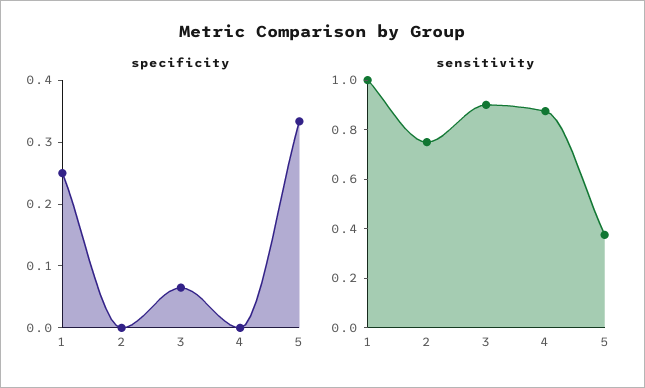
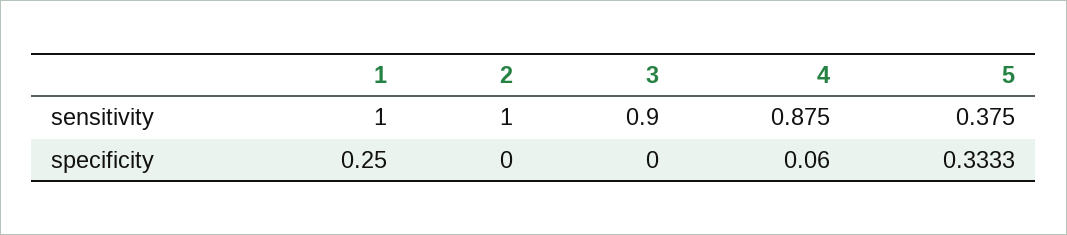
  {
    "specificity": {
      "1": 0.25,
      "2": 0,
-     "3": 0.06,
+     "3": 0,
-     "4": 0,
+     "4": 0.06,
      "5": 0.3333
    },
    "sensitivity": {
      "1": 1,
-     "2": 0.75,
+     "2": 1,
      "3": 0.9,
      "4": 0.875,
      "5": 0.375
    }
  }

